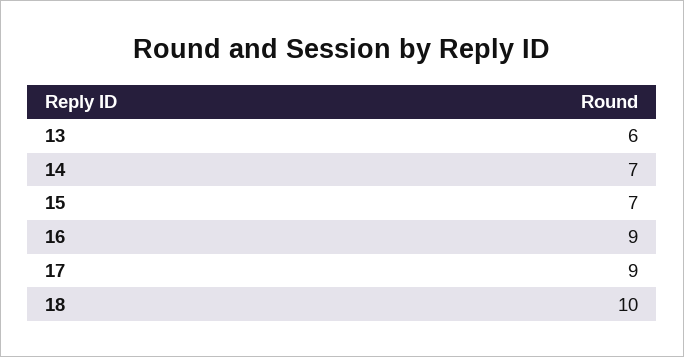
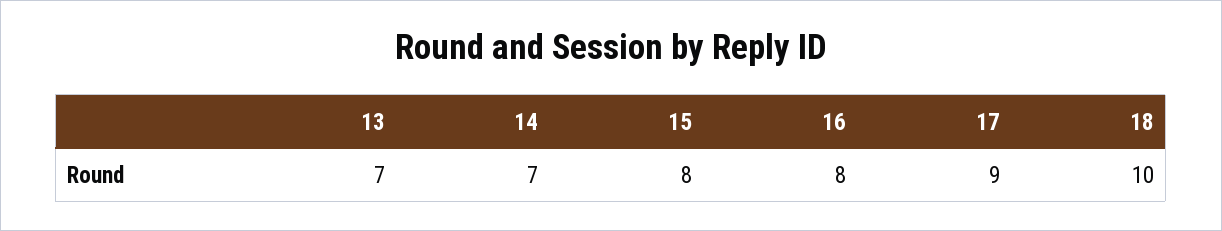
  {
-   "13": 6,
+   "13": 7,
    "14": 7,
-   "15": 7,
+   "15": 8,
-   "16": 9,
+   "16": 8,
    "17": 9,
    "18": 10
  }

